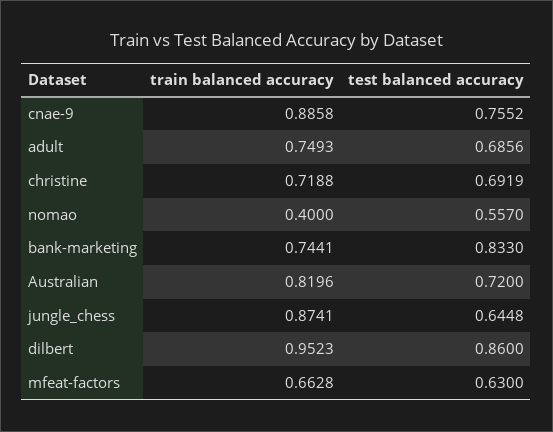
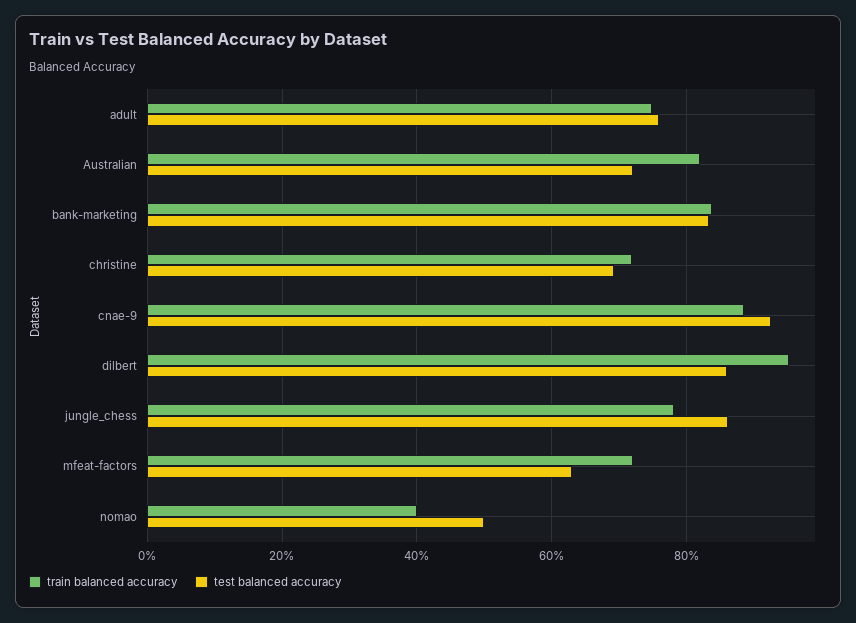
  {
    "train balanced accuracy": {
      "cnae-9": 0.8858,
      "adult": 0.7493,
      "christine": 0.7188,
      "nomao": 0.4,
-     "bank-marketing": 0.7441,
+     "bank-marketing": 0.84,
      "Australian": 0.8196,
-     "jungle_chess": 0.8741,
+     "jungle_chess": 0.78,
      "dilbert": 0.9523,
-     "mfeat-factors": 0.6628
+     "mfeat-factors": 0.72
    },
    "test balanced accuracy": {
-     "cnae-9": 0.7552,
+     "cnae-9": 0.92,
-     "adult": 0.6856,
+     "adult": 0.76,
      "christine": 0.6919,
-     "nomao": 0.557,
+     "nomao": 0.5,
      "bank-marketing": 0.833,
      "Australian": 0.72,
-     "jungle_chess": 0.6448,
+     "jungle_chess": 0.86,
      "dilbert": 0.86,
      "mfeat-factors": 0.63
    }
  }

